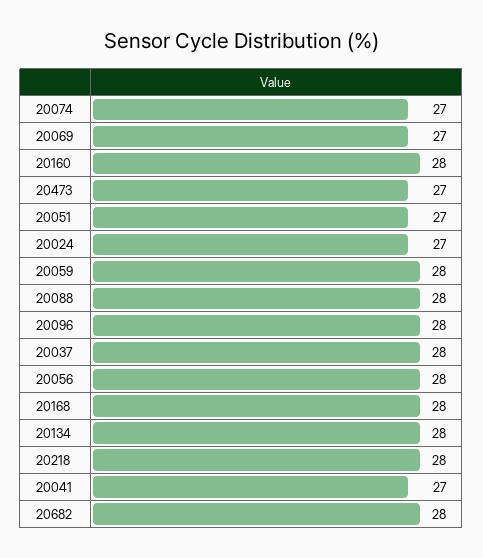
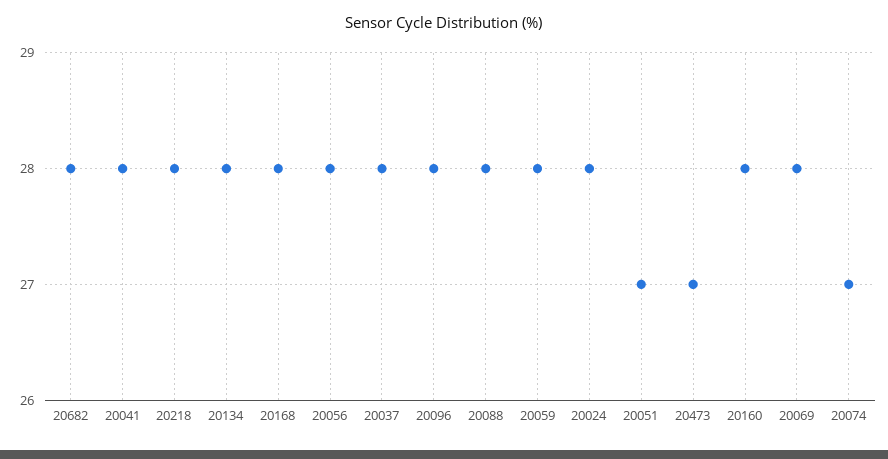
  {
    "20074": 27,
-   "20069": 27,
+   "20069": 28,
    "20160": 28,
    "20473": 27,
    "20051": 27,
-   "20024": 27,
+   "20024": 28,
    "20059": 28,
    "20088": 28,
    "20096": 28,
    "20037": 28,
    "20056": 28,
    "20168": 28,
    "20134": 28,
    "20218": 28,
-   "20041": 27,
+   "20041": 28,
    "20682": 28
  }

